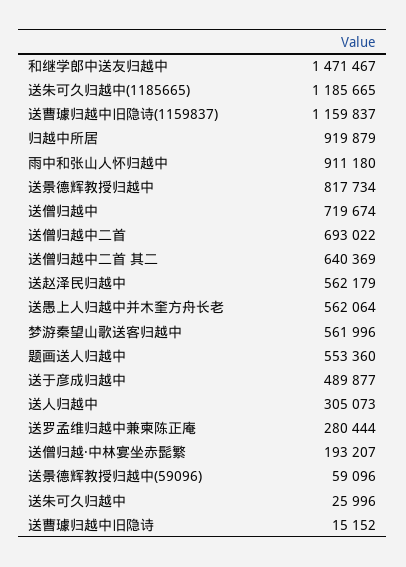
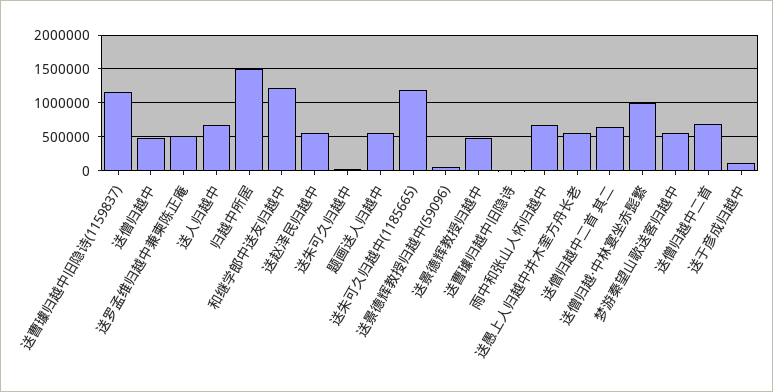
  {
-   "和继学郎中送友归越中": 1471467,
+   "和继学郎中送友归越中": 1200000,
    "送朱可久归越中(1185665)": 1185665,
    "送曹璩归越中旧隐诗(1159837)": 1159837,
-   "归越中所居": 919879,
+   "归越中所居": 1500000,
-   "雨中和张山人怀归越中": 911180,
+   "雨中和张山人怀归越中": 700000,
-   "送景德辉教授归越中": 817734,
+   "送景德辉教授归越中": 500000,
-   "送僧归越中": 719674,
+   "送僧归越中": 500000,
    "送僧归越中二首": 693022,
    "送僧归越中二首 其二": 640369,
    "送赵泽民归越中": 562179,
    "送愚上人归越中并木奎方舟长老": 562064,
    "梦游秦望山歌送客归越中": 561996,
    "题画送人归越中": 553360,
-   "送于彦成归越中": 489877,
+   "送于彦成归越中": 100000,
-   "送人归越中": 305073,
+   "送人归越中": 700000,
-   "送罗孟维归越中兼柬陈正庵": 280444,
+   "送罗孟维归越中兼柬陈正庵": 500000,
-   "送僧归越·中林宴坐赤髭繁": 193207,
+   "送僧归越·中林宴坐赤髭繁": 1000000,
    "送景德辉教授归越中(59096)": 59096,
    "送朱可久归越中": 25996,
    "送曹璩归越中旧隐诗": 15152
  }

